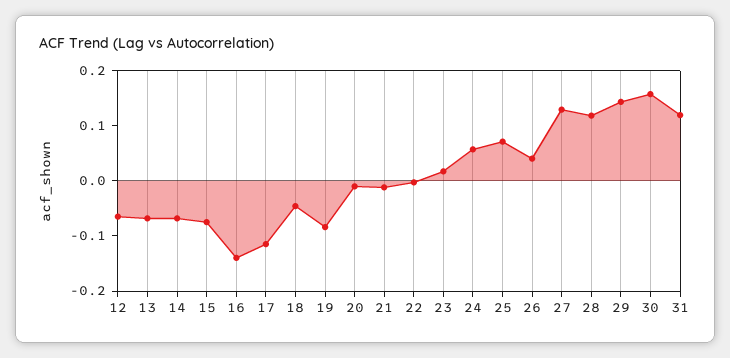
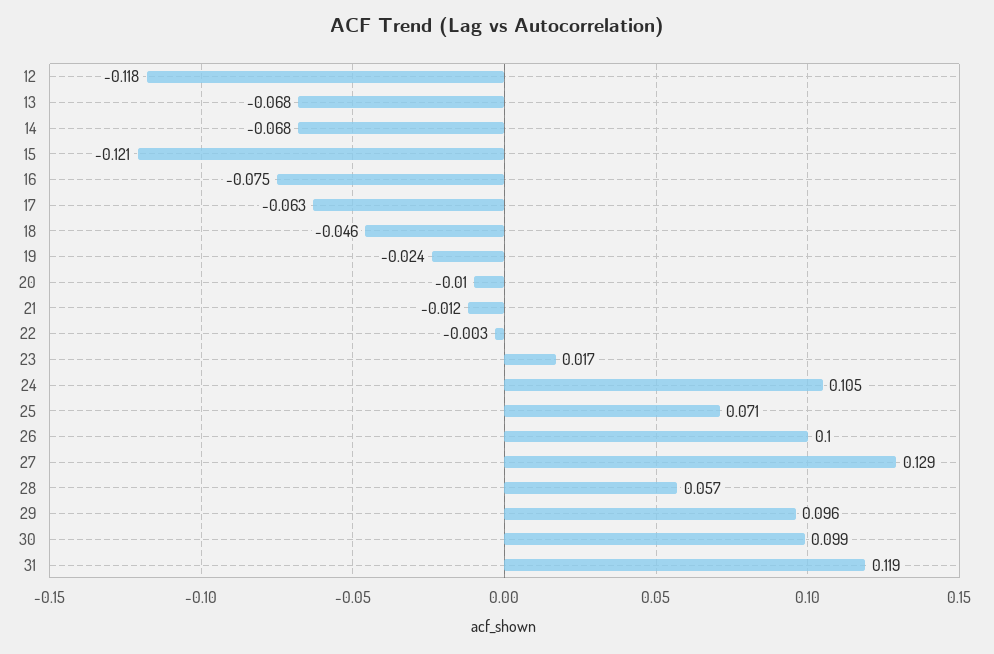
  {
-   "12": -0.06,
+   "12": -0.118,
    "13": -0.068,
    "14": -0.068,
-   "15": -0.08,
+   "15": -0.121,
-   "16": -0.14,
+   "16": -0.075,
-   "17": -0.12,
+   "17": -0.063,
    "18": -0.046,
-   "19": -0.08,
+   "19": -0.024,
    "20": -0.01,
    "21": -0.012,
    "22": -0.003,
    "23": 0.017,
-   "24": 0.06,
+   "24": 0.105,
    "25": 0.071,
-   "26": 0.04,
+   "26": 0.1,
    "27": 0.129,
-   "28": 0.12,
+   "28": 0.057,
-   "29": 0.14,
+   "29": 0.096,
-   "30": 0.16,
+   "30": 0.099,
    "31": 0.119
  }

